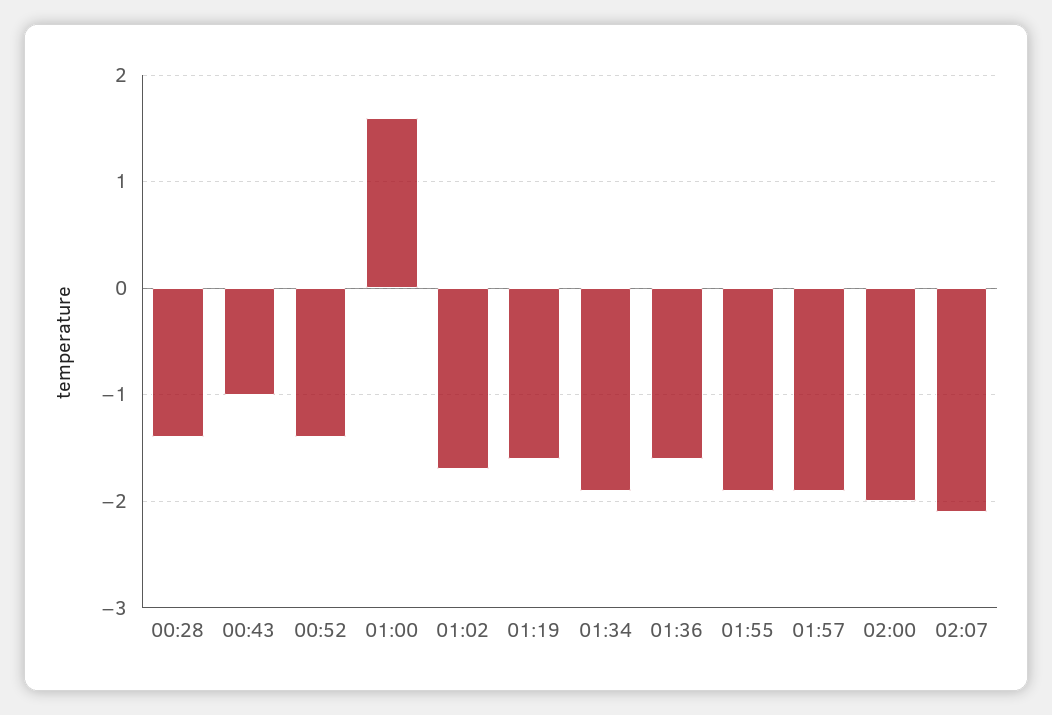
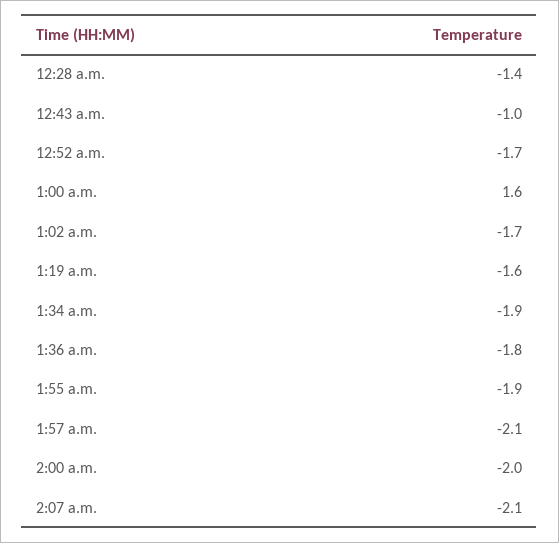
  {
    "00:28": -1.4,
    "00:43": -1,
-   "00:52": -1.4,
+   "00:52": -1.7,
    "01:00": 1.6,
    "01:02": -1.7,
    "01:19": -1.6,
    "01:34": -1.9,
-   "01:36": -1.6,
+   "01:36": -1.8,
    "01:55": -1.9,
-   "01:57": -1.9,
+   "01:57": -2.1,
    "02:00": -2,
    "02:07": -2.1
  }

